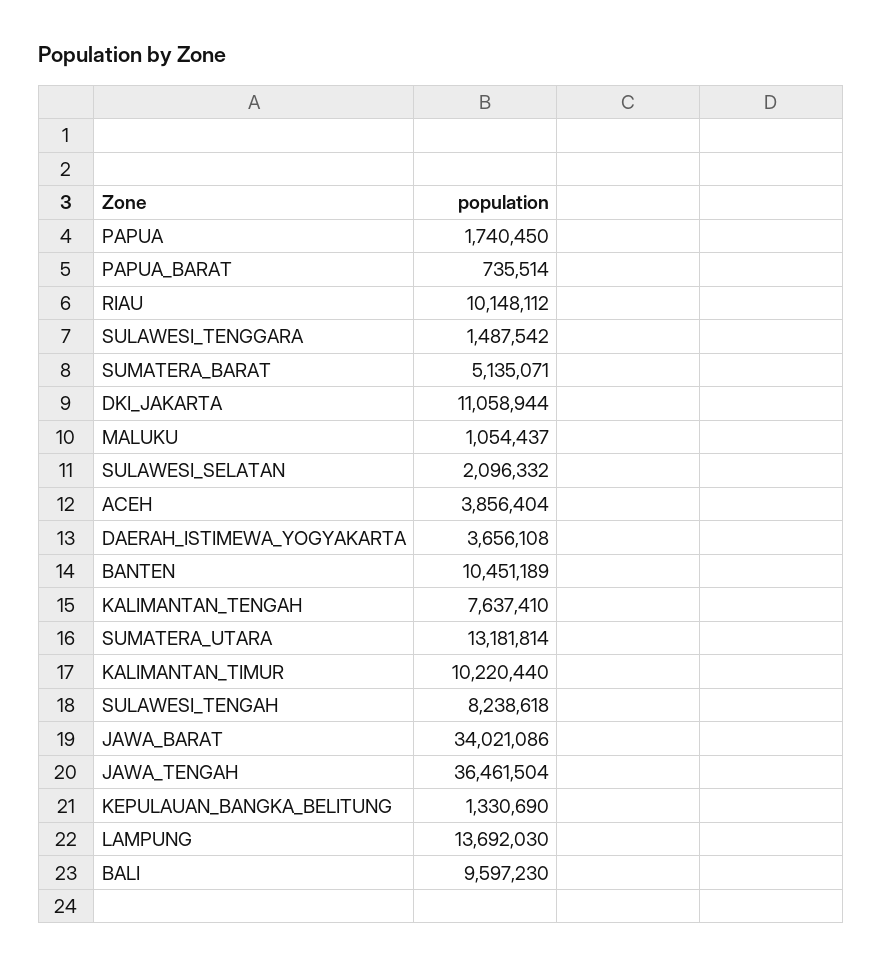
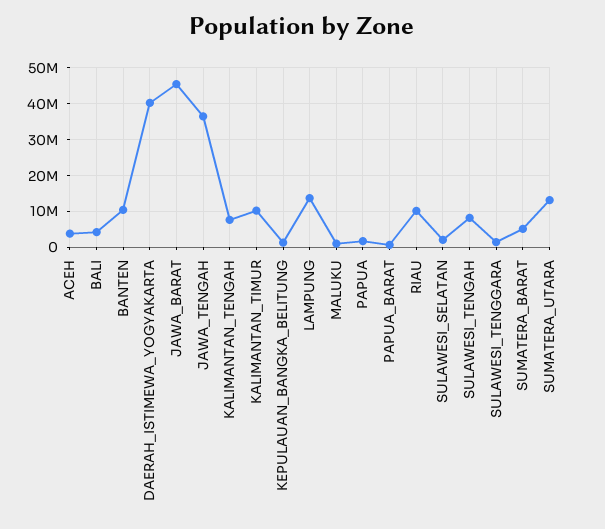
  {
    "PAPUA": 1740450,
    "PAPUA_BARAT": 735514,
    "RIAU": 10148112,
    "SULAWESI_TENGGARA": 1487542,
    "SUMATERA_BARAT": 5135071,
-   "DKI_JAKARTA": 11058944,
    "MALUKU": 1054437,
    "SULAWESI_SELATAN": 2096332,
    "ACEH": 3856404,
-   "DAERAH_ISTIMEWA_YOGYAKARTA": 3656108,
+   "DAERAH_ISTIMEWA_YOGYAKARTA": 40000000,
    "BANTEN": 10451189,
    "KALIMANTAN_TENGAH": 7637410,
    "SUMATERA_UTARA": 13181814,
    "KALIMANTAN_TIMUR": 10220440,
    "SULAWESI_TENGAH": 8238618,
-   "JAWA_BARAT": 34021086,
+   "JAWA_BARAT": 46000000,
    "JAWA_TENGAH": 36461504,
    "KEPULAUAN_BANGKA_BELITUNG": 1330690,
    "LAMPUNG": 13692030,
-   "BALI": 9597230
+   "BALI": 4000000
  }

